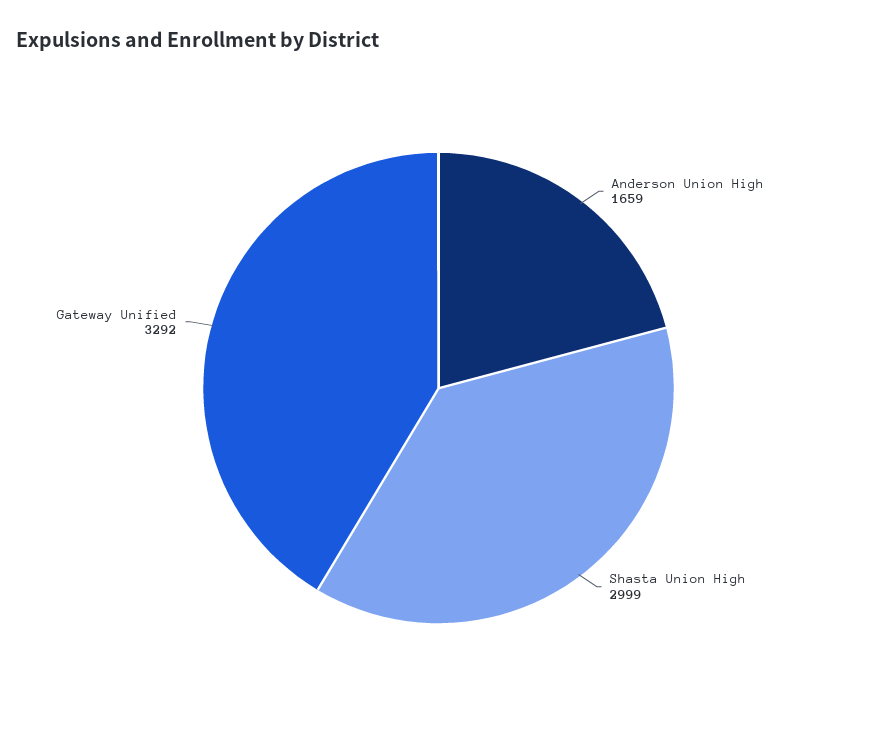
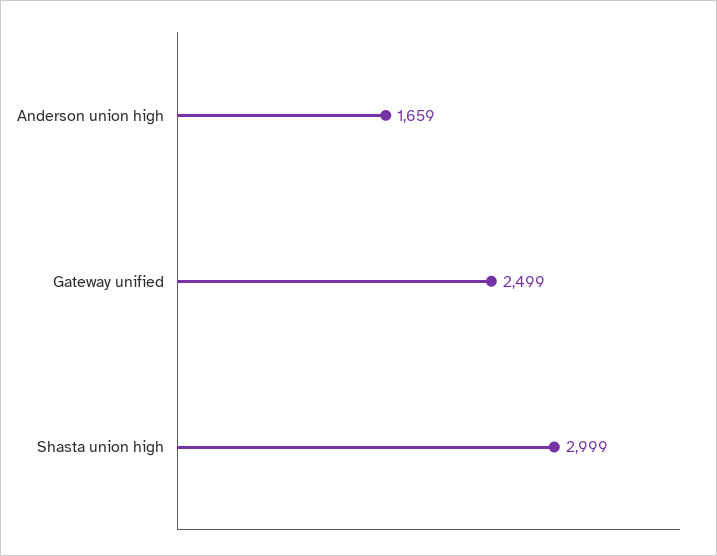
  {
    "Anderson Union High": 1659,
    "Shasta Union High": 2999,
-   "Gateway Unified": 3292
+   "Gateway Unified": 2499
  }

